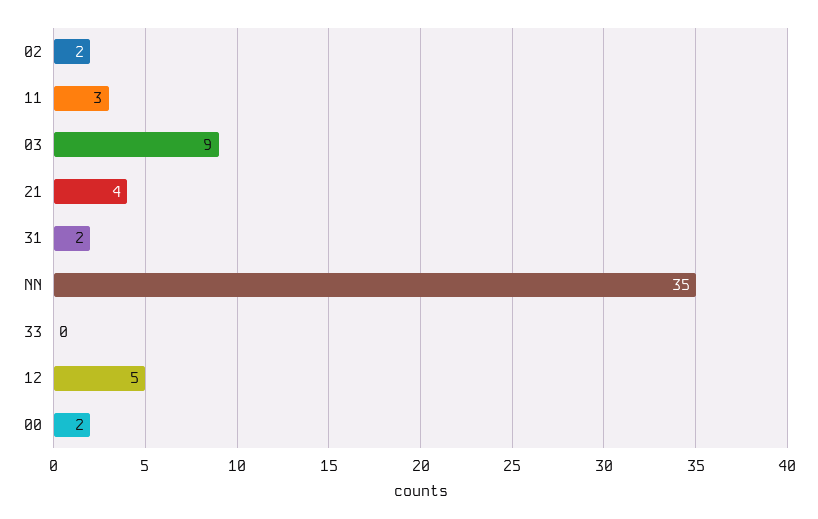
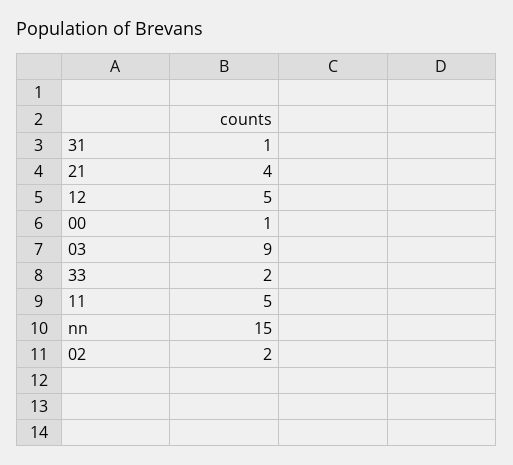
  {
    "02": 2,
-   "11": 3,
+   "11": 5,
    "03": 9,
    "21": 4,
-   "31": 2,
+   "31": 1,
-   "NN": 35,
+   "NN": 15,
-   "33": 0,
+   "33": 2,
    "12": 5,
-   "00": 2
+   "00": 1
  }

